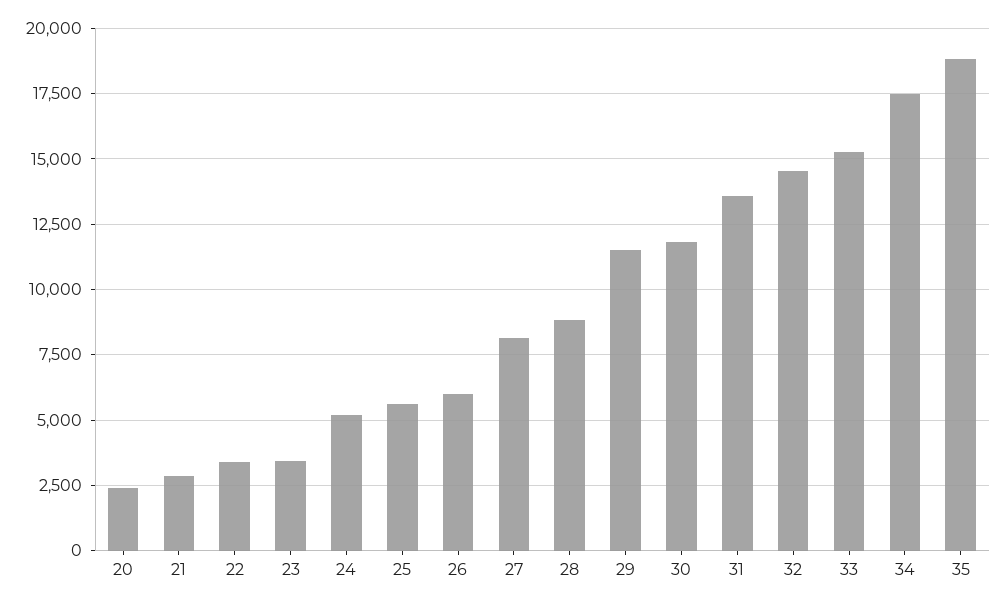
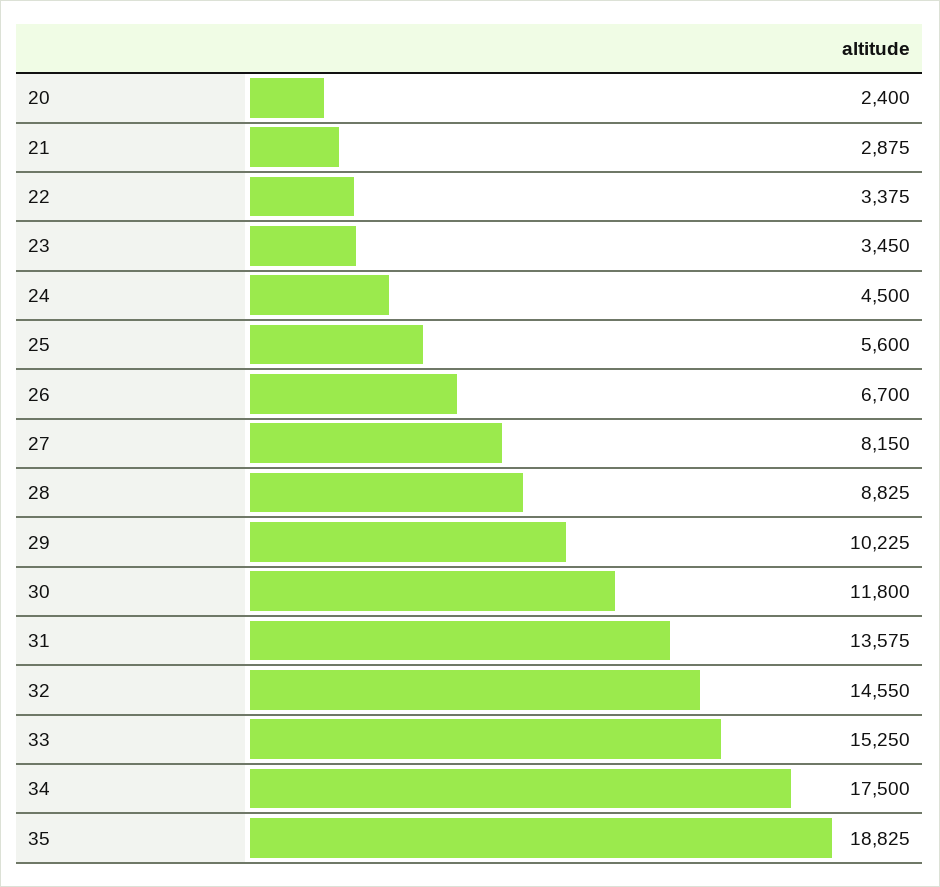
  {
    "20": 2400,
    "21": 2875,
    "22": 3375,
    "23": 3450,
-   "24": 5250,
+   "24": 4500,
    "25": 5600,
-   "26": 6000,
+   "26": 6700,
    "27": 8150,
    "28": 8825,
-   "29": 11500,
+   "29": 10225,
    "30": 11800,
    "31": 13575,
    "32": 14550,
    "33": 15250,
    "34": 17500,
    "35": 18825
  }

